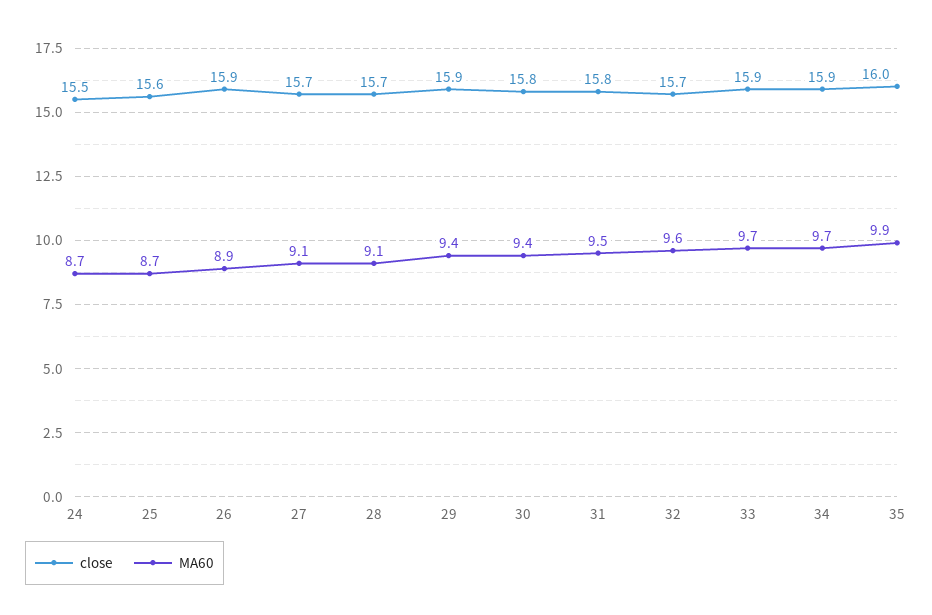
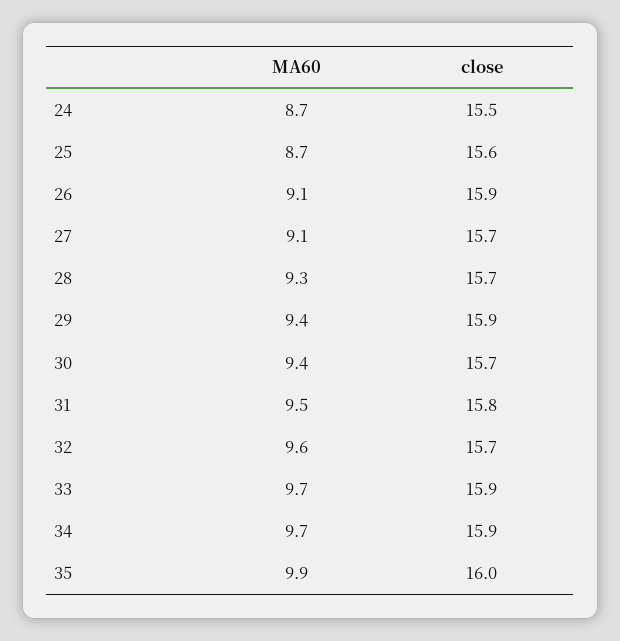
  {
    "close": {
      "24": 15.5,
      "25": 15.6,
      "26": 15.9,
      "27": 15.7,
      "28": 15.7,
      "29": 15.9,
-     "30": 15.8,
+     "30": 15.7,
      "31": 15.8,
      "32": 15.7,
      "33": 15.9,
      "34": 15.9,
      "35": 16
    },
    "MA60": {
      "24": 8.7,
      "25": 8.7,
-     "26": 8.9,
+     "26": 9.1,
      "27": 9.1,
-     "28": 9.1,
+     "28": 9.3,
      "29": 9.4,
      "30": 9.4,
      "31": 9.5,
      "32": 9.6,
      "33": 9.7,
      "34": 9.7,
      "35": 9.9
    }
  }

